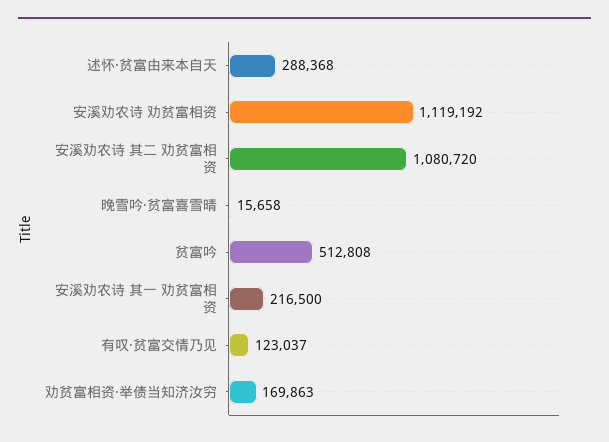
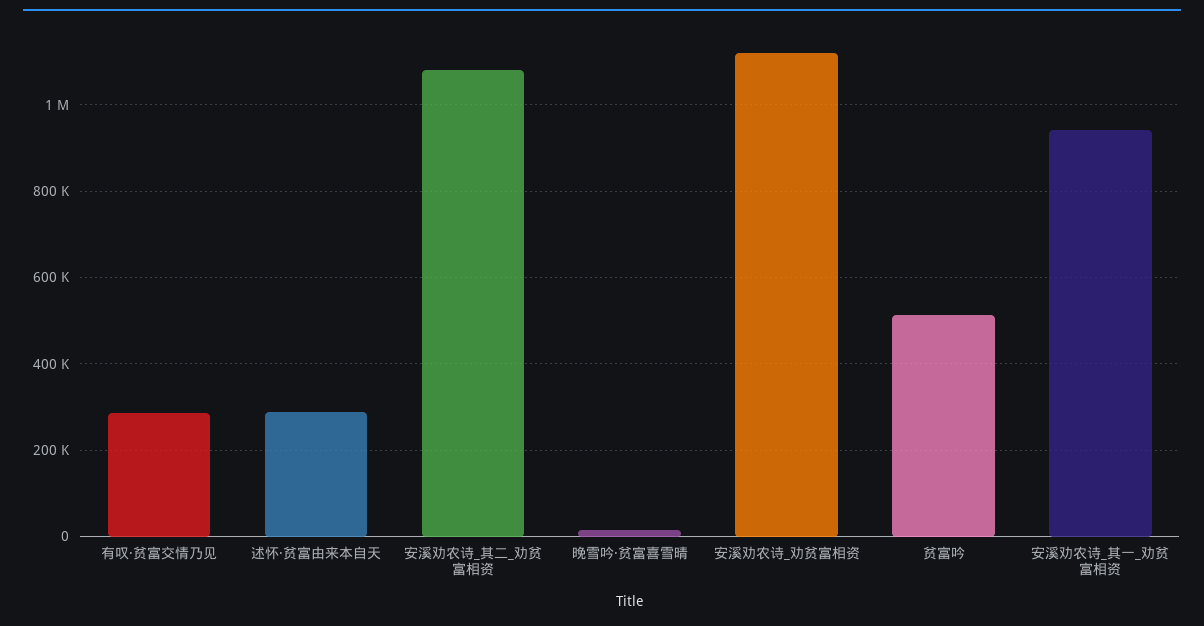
  {
    "述怀·贫富由来本自天": 288368,
    "安溪劝农诗 劝贫富相资": 1119192,
    "安溪劝农诗 其二 劝贫富相资": 1080720,
    "晚雪吟·贫富喜雪晴": 15658,
    "贫富吟": 512808,
-   "安溪劝农诗 其一 劝贫富相资": 216500,
+   "安溪劝农诗 其一 劝贫富相资": 940000,
-   "有叹·贫富交情乃见": 123037,
+   "有叹·贫富交情乃见": 280000
-   "劝贫富相资·举债当知济汝穷": 169863
  }

